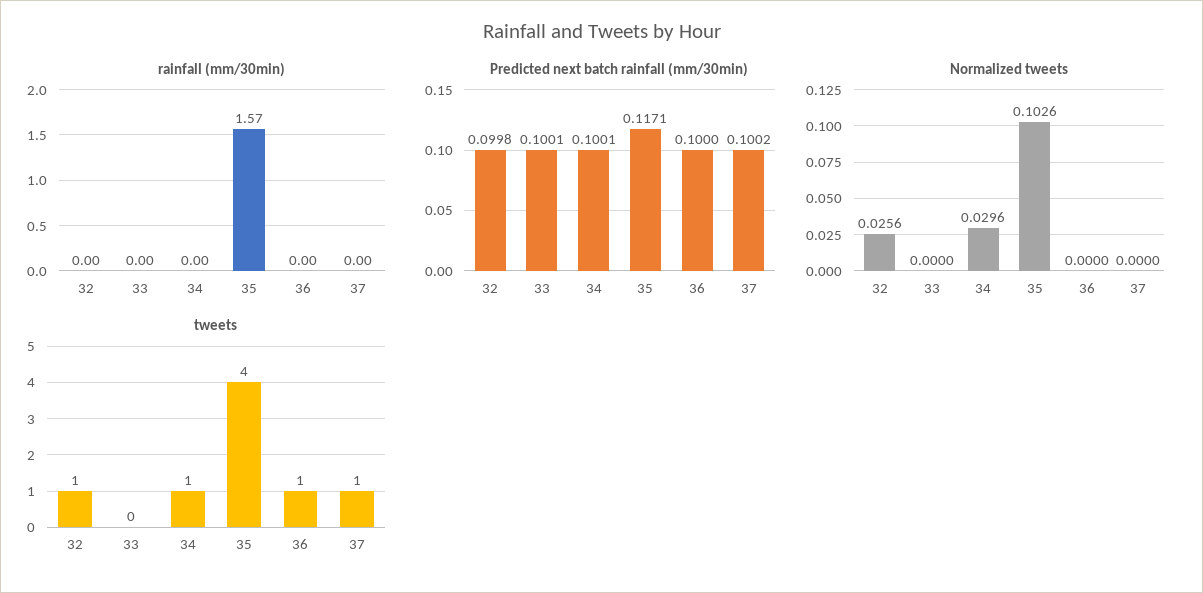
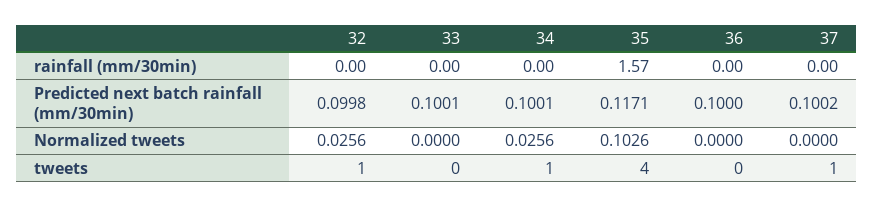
  {
    "rainfall (mm/30min)": {
      "32": 0,
      "33": 0,
      "34": 0,
      "35": 1.57,
      "36": 0,
      "37": 0
    },
    "Predicted next batch rainfall (mm/30min)": {
      "32": 0.0998,
      "33": 0.1001,
      "34": 0.1001,
      "35": 0.1171,
      "36": 0.1,
      "37": 0.1002
    },
    "Normalized tweets": {
      "32": 0.0256,
      "33": 0,
-     "34": 0.0296,
+     "34": 0.0256,
      "35": 0.1026,
      "36": 0,
      "37": 0
    },
    "tweets": {
      "32": 1,
      "33": 0,
      "34": 1,
      "35": 4,
-     "36": 1,
+     "36": 0,
      "37": 1
    }
  }

